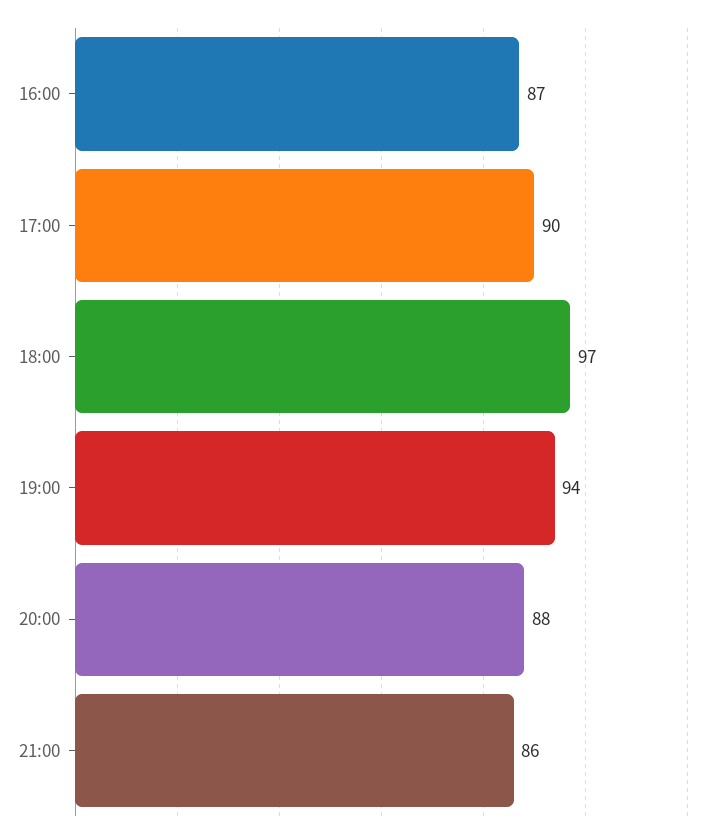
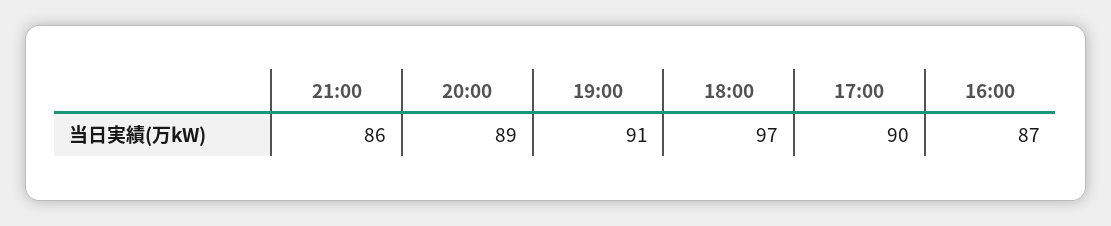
  {
    "16:00": 87,
    "17:00": 90,
    "18:00": 97,
-   "19:00": 94,
+   "19:00": 91,
-   "20:00": 88,
+   "20:00": 89,
    "21:00": 86
  }

